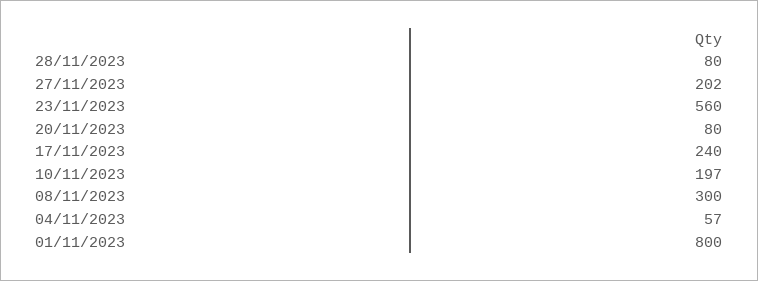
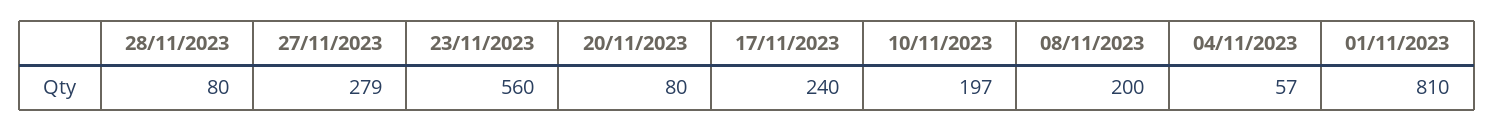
  {
    "28/11/2023": 80,
-   "27/11/2023": 202,
+   "27/11/2023": 279,
    "23/11/2023": 560,
    "20/11/2023": 80,
    "17/11/2023": 240,
    "10/11/2023": 197,
-   "08/11/2023": 300,
+   "08/11/2023": 200,
    "04/11/2023": 57,
-   "01/11/2023": 800
+   "01/11/2023": 810
  }

